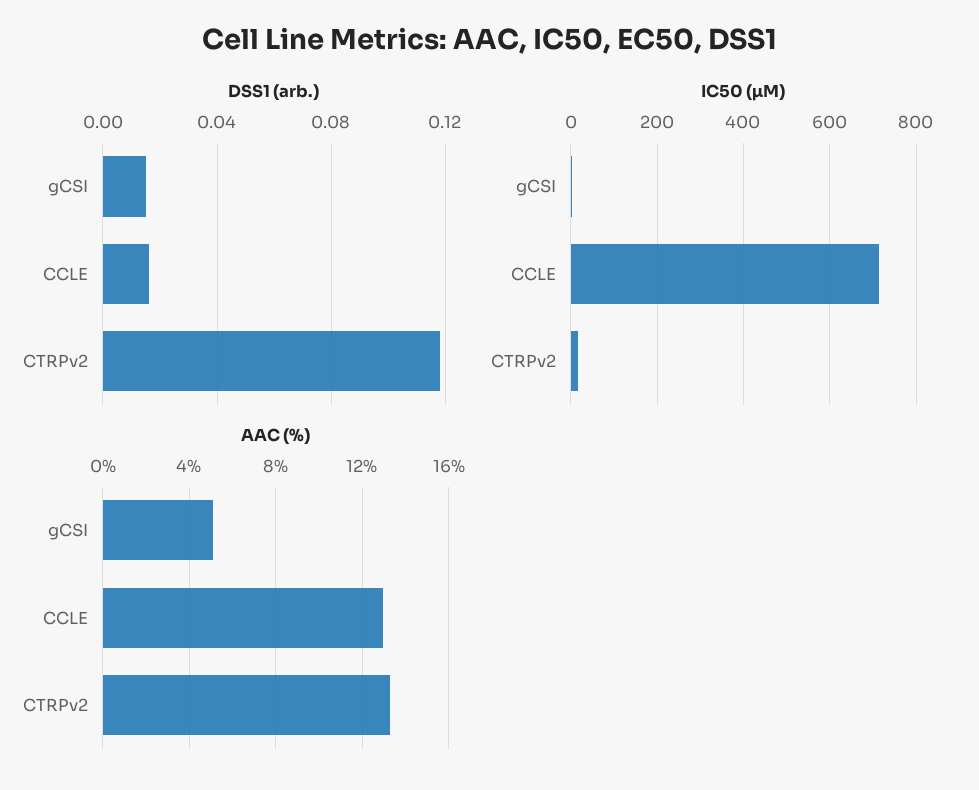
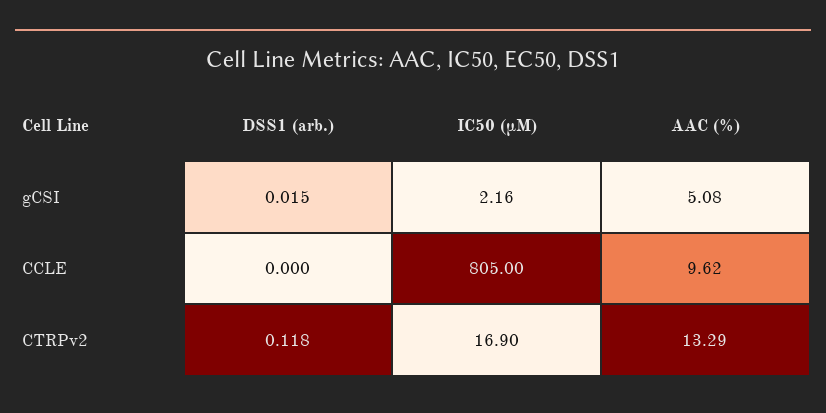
  {
    "DSS1 (arb.)": {
      "gCSI": 0.015,
-     "CCLE": 0.015,
+     "CCLE": 0,
      "CTRPv2": 0.118
    },
    "IC50 (µM)": {
      "gCSI": 2.16,
-     "CCLE": 720,
+     "CCLE": 805,
      "CTRPv2": 16.9
    },
    "AAC (%)": {
      "gCSI": 5.08,
-     "CCLE": 13,
+     "CCLE": 9.62,
      "CTRPv2": 13.29
    }
  }

